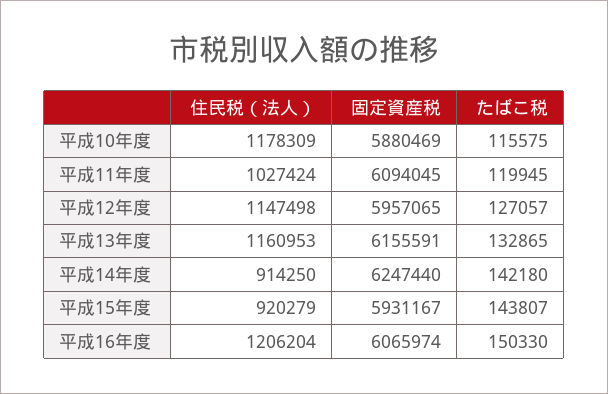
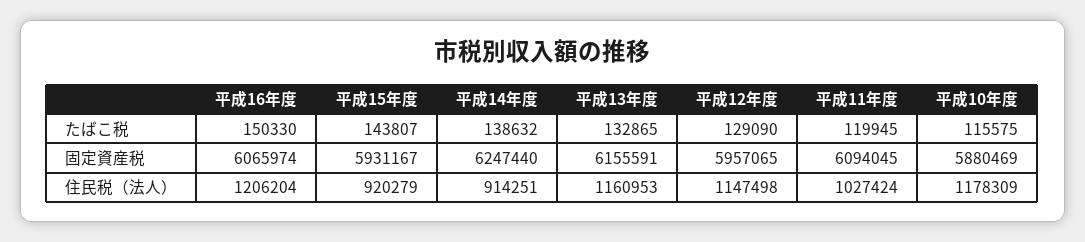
  {
    "住民税（法人）": {
      "平成10年度": 1178309,
      "平成11年度": 1027424,
      "平成12年度": 1147498,
      "平成13年度": 1160953,
-     "平成14年度": 914250,
+     "平成14年度": 914251,
      "平成15年度": 920279,
      "平成16年度": 1206204
    },
    "固定資産税": {
      "平成10年度": 5880469,
      "平成11年度": 6094045,
      "平成12年度": 5957065,
      "平成13年度": 6155591,
      "平成14年度": 6247440,
      "平成15年度": 5931167,
      "平成16年度": 6065974
    },
    "たばこ税": {
      "平成10年度": 115575,
      "平成11年度": 119945,
-     "平成12年度": 127057,
+     "平成12年度": 129090,
      "平成13年度": 132865,
-     "平成14年度": 142180,
+     "平成14年度": 138632,
      "平成15年度": 143807,
      "平成16年度": 150330
    }
  }

